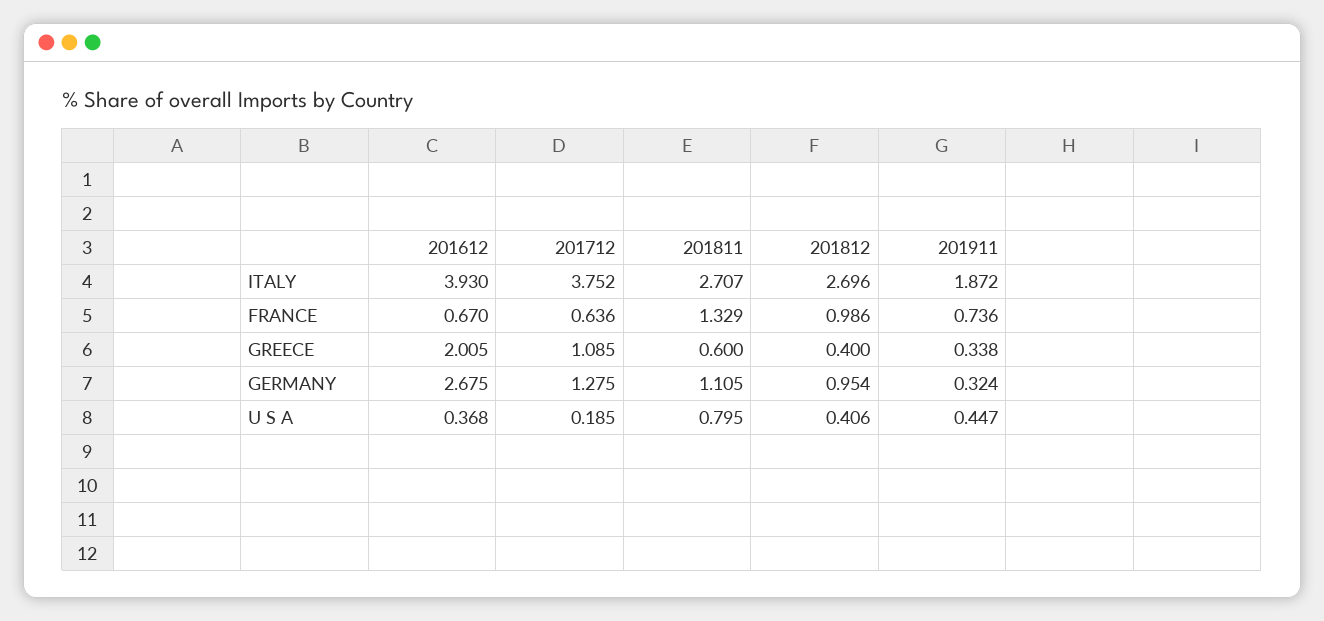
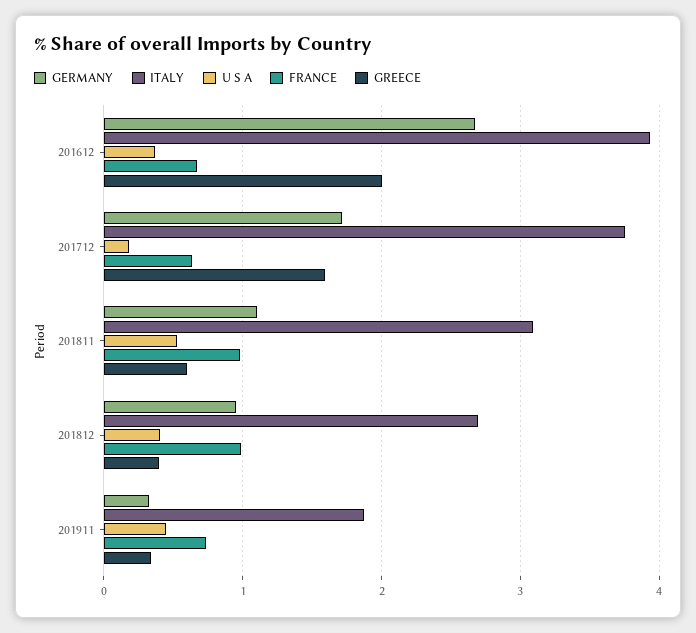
  {
    "ITALY": {
      "201612": 3.93,
      "201712": 3.752,
-     "201811": 2.707,
+     "201811": 3.1,
      "201812": 2.696,
      "201911": 1.872
    },
    "FRANCE": {
      "201612": 0.67,
      "201712": 0.636,
-     "201811": 1.329,
+     "201811": 1,
      "201812": 0.986,
      "201911": 0.736
    },
    "GREECE": {
      "201612": 2.005,
-     "201712": 1.085,
+     "201712": 1.6,
      "201811": 0.6,
      "201812": 0.4,
      "201911": 0.338
    },
    "GERMANY": {
      "201612": 2.675,
-     "201712": 1.275,
+     "201712": 1.7,
      "201811": 1.105,
      "201812": 0.954,
      "201911": 0.324
    },
    "U S A": {
      "201612": 0.368,
      "201712": 0.185,
-     "201811": 0.795,
+     "201811": 0.5,
      "201812": 0.406,
      "201911": 0.447
    }
  }

